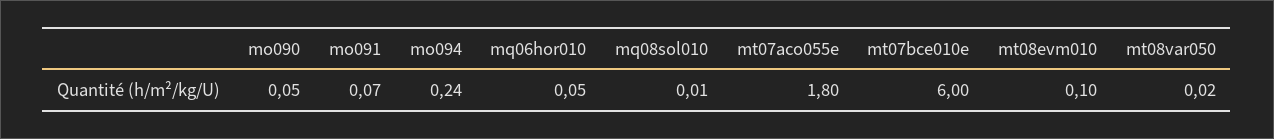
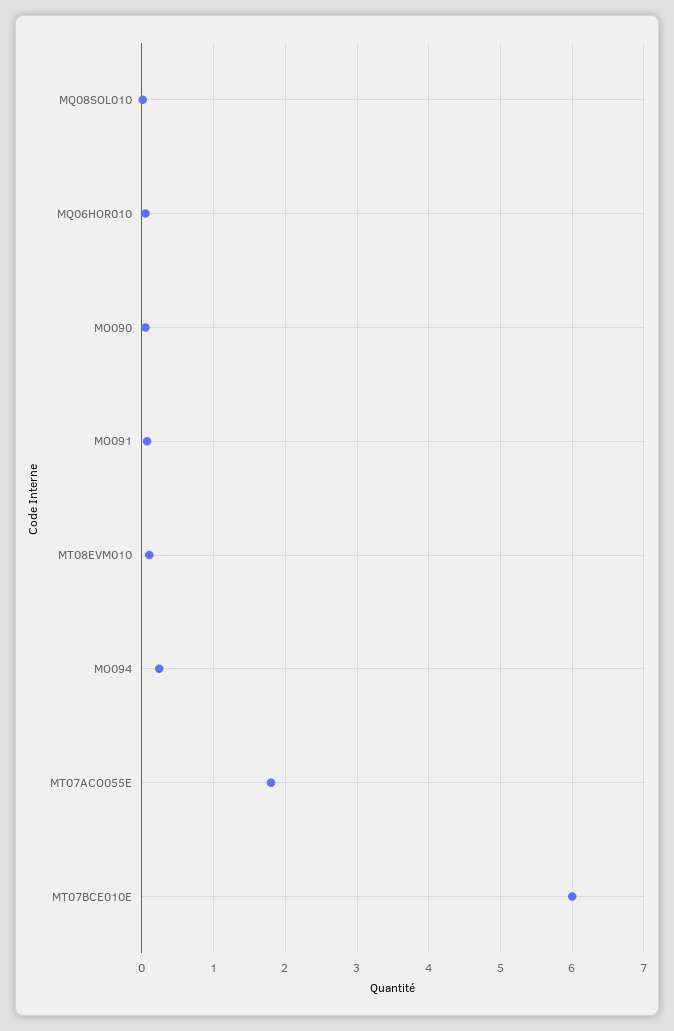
  {
    "mo090": 0.05,
    "mo091": 0.07,
    "mo094": 0.24,
    "mq06hor010": 0.05,
    "mq08sol010": 0.01,
    "mt07aco055e": 1.8,
    "mt07bce010e": 6,
-   "mt08evm010": 0.1,
+   "mt08evm010": 0.1
-   "mt08var050": 0.02
  }

